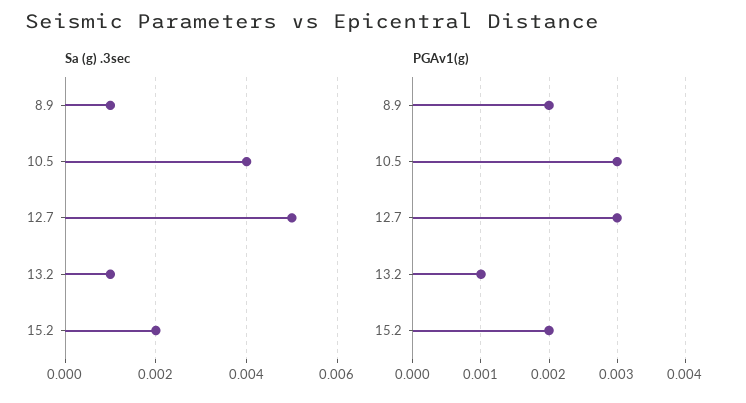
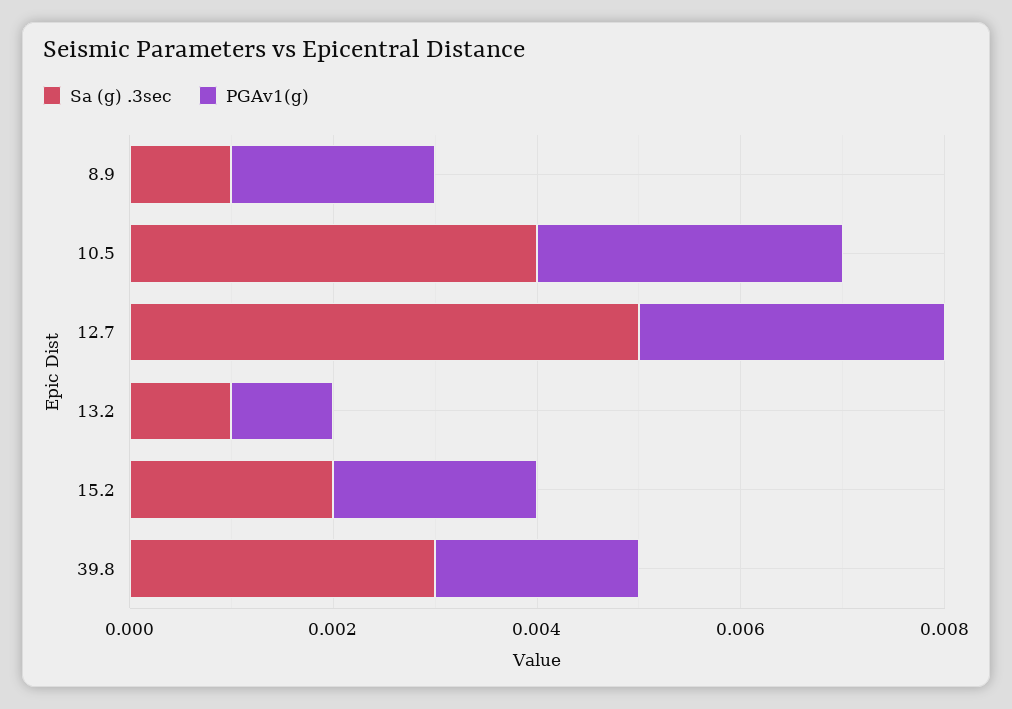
  {
    "Sa (g) .3sec": {
      "8.9": 0.001,
      "10.5": 0.004,
      "12.7": 0.005,
      "13.2": 0.001,
-     "15.2": 0.002
+     "15.2": 0.002,
+     "39.8": 0.003
    },
    "PGAv1(g)": {
      "8.9": 0.002,
      "10.5": 0.003,
      "12.7": 0.003,
      "13.2": 0.001,
-     "15.2": 0.002
+     "15.2": 0.002,
+     "39.8": 0.002
    }
  }

